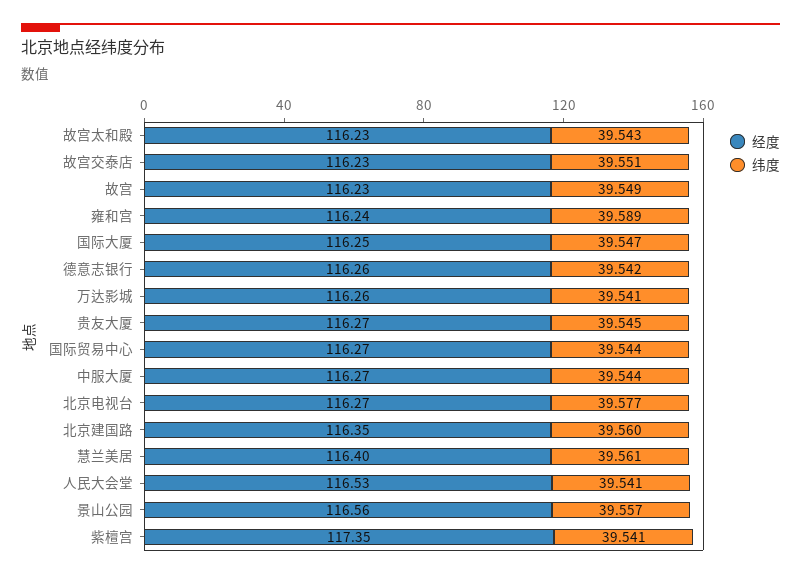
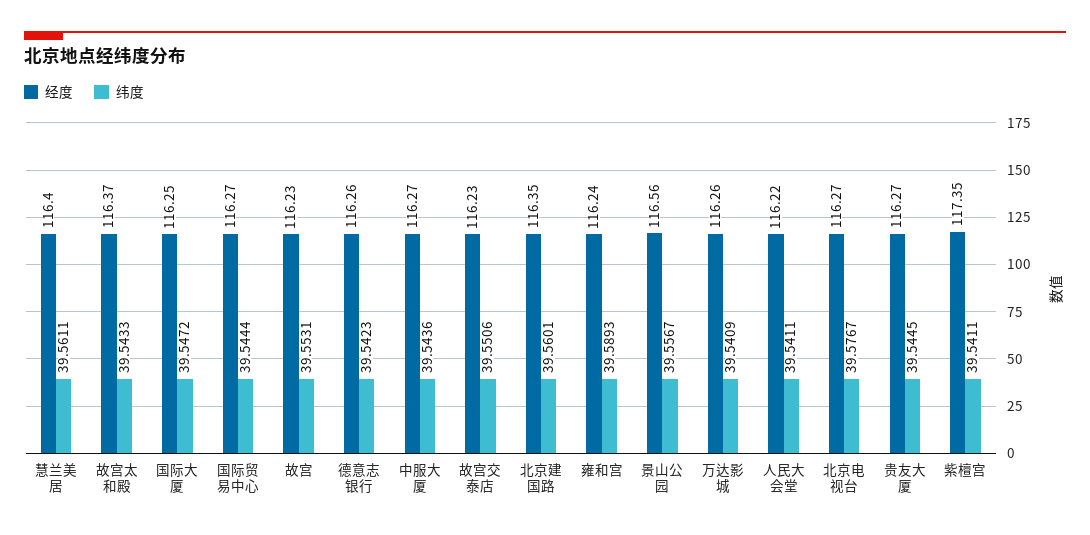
  {
    "经度": {
-     "故宫太和殿": 116.23,
+     "故宫太和殿": 116.37,
      "故宫交泰店": 116.23,
      "故宫": 116.23,
      "雍和宫": 116.24,
      "国际大厦": 116.25,
      "德意志银行": 116.26,
      "万达影城": 116.26,
      "贵友大厦": 116.27,
      "国际贸易中心": 116.27,
      "中服大厦": 116.27,
      "北京电视台": 116.27,
      "北京建国路": 116.35,
      "慧兰美居": 116.4,
-     "人民大会堂": 116.53,
+     "人民大会堂": 116.22,
      "景山公园": 116.56,
      "紫檀宫": 117.35
    },
    "纬度": {
      "故宫太和殿": 39.5433,
      "故宫交泰店": 39.5506,
-     "故宫": 39.549,
+     "故宫": 39.5531,
      "雍和宫": 39.5893,
      "国际大厦": 39.5472,
      "德意志银行": 39.5423,
      "万达影城": 39.5409,
      "贵友大厦": 39.5445,
      "国际贸易中心": 39.5444,
      "中服大厦": 39.5436,
      "北京电视台": 39.5767,
      "北京建国路": 39.5601,
      "慧兰美居": 39.5611,
      "人民大会堂": 39.5411,
      "景山公园": 39.5567,
      "紫檀宫": 39.5411
    }
  }

